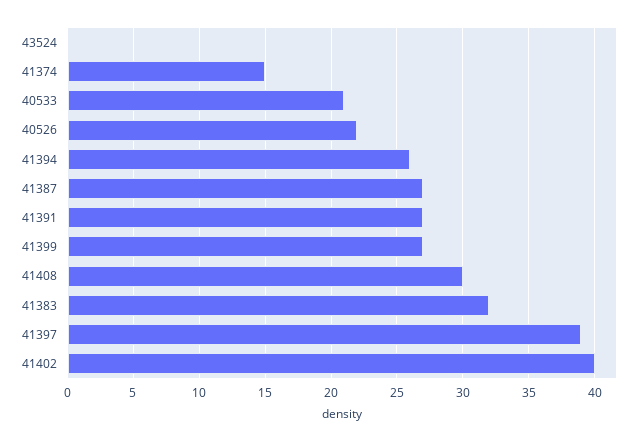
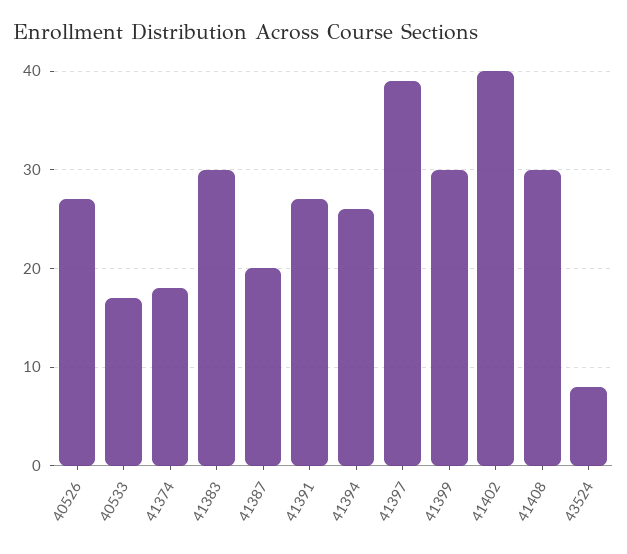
  {
-   "43524": 0,
+   "43524": 8,
-   "41374": 15,
+   "41374": 18,
-   "40533": 21,
+   "40533": 17,
-   "40526": 22,
+   "40526": 27,
    "41394": 26,
-   "41387": 27,
+   "41387": 20,
    "41391": 27,
-   "41399": 27,
+   "41399": 30,
    "41408": 30,
-   "41383": 32,
+   "41383": 30,
    "41397": 39,
    "41402": 40
  }

